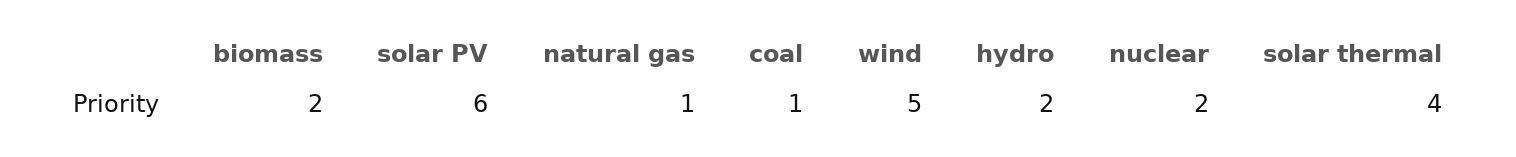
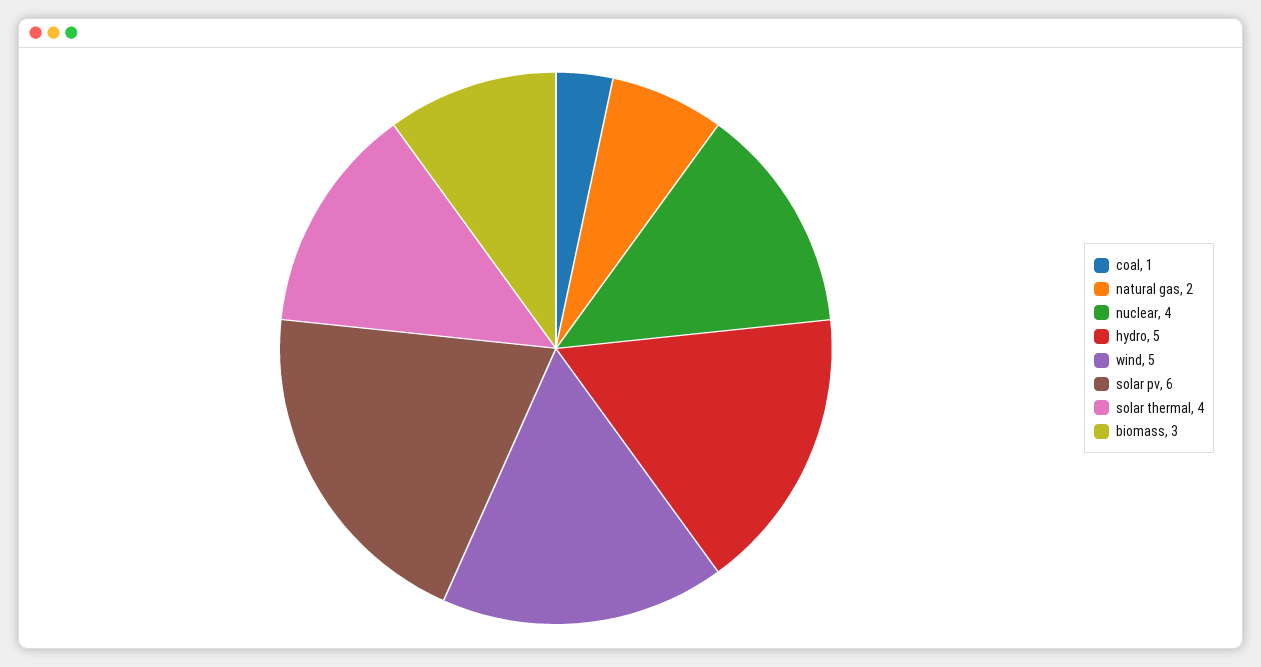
  {
-   "biomass": 2,
+   "biomass": 3,
    "solar PV": 6,
-   "natural gas": 1,
+   "natural gas": 2,
    "coal": 1,
    "wind": 5,
-   "hydro": 2,
+   "hydro": 5,
-   "nuclear": 2,
+   "nuclear": 4,
    "solar thermal": 4
  }

